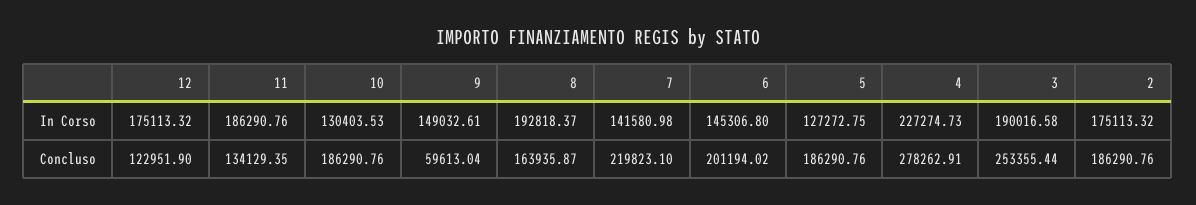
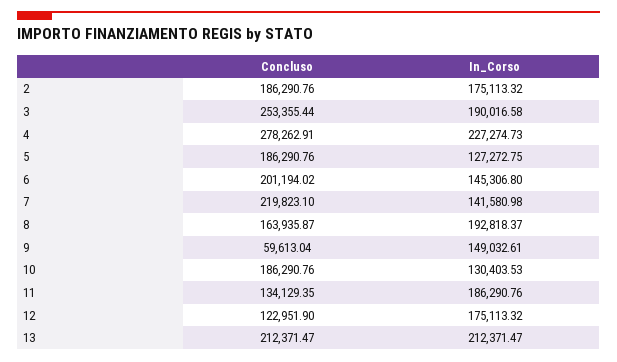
  {
    "12": {
      "In Corso": 175113.32,
      "Concluso": 122951.9
    },
    "11": {
      "In Corso": 186290.76,
      "Concluso": 134129.35
    },
    "10": {
      "In Corso": 130403.53,
      "Concluso": 186290.76
    },
    "9": {
      "In Corso": 149032.61,
      "Concluso": 59613.04
    },
    "8": {
      "In Corso": 192818.37,
      "Concluso": 163935.87
    },
    "7": {
      "In Corso": 141580.98,
      "Concluso": 219823.1
    },
    "6": {
      "In Corso": 145306.8,
      "Concluso": 201194.02
    },
    "5": {
      "In Corso": 127272.75,
      "Concluso": 186290.76
    },
    "4": {
      "In Corso": 227274.73,
      "Concluso": 278262.91
    },
    "3": {
      "In Corso": 190016.58,
      "Concluso": 253355.44
    },
    "2": {
      "In Corso": 175113.32,
      "Concluso": 186290.76
-   }
+   },
+   "13": {
+     "Concluso": 212371.47,
+     "In Corso": 212371.47
+   }
  }

